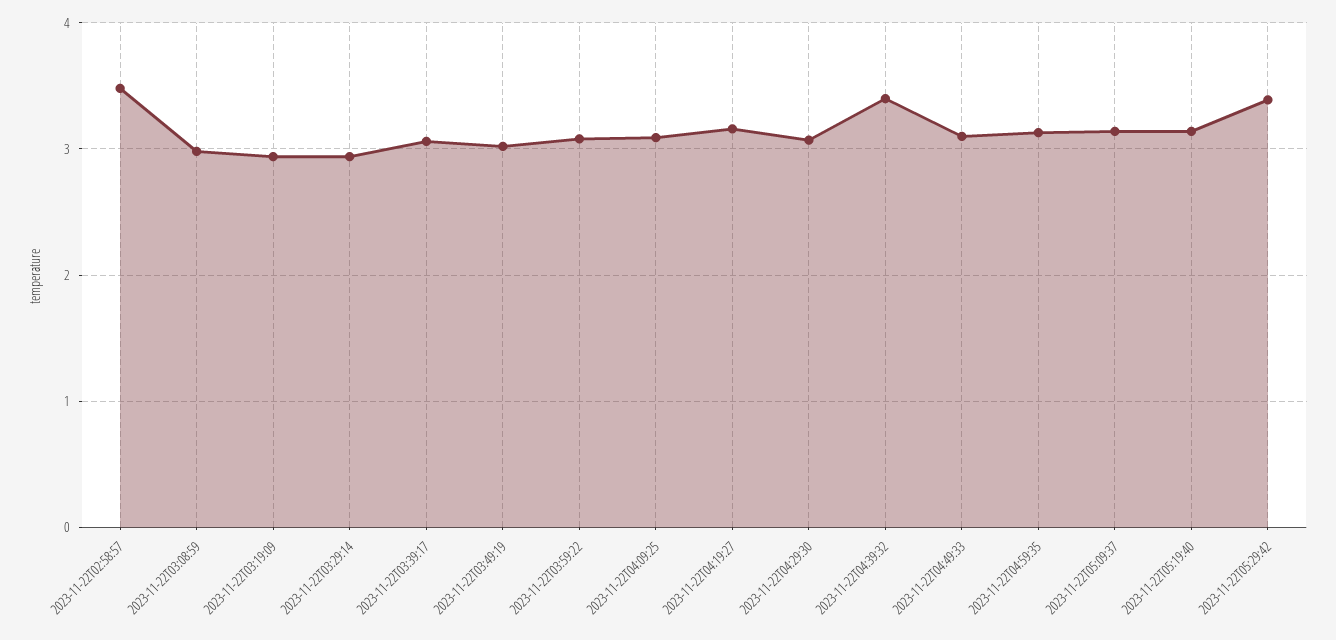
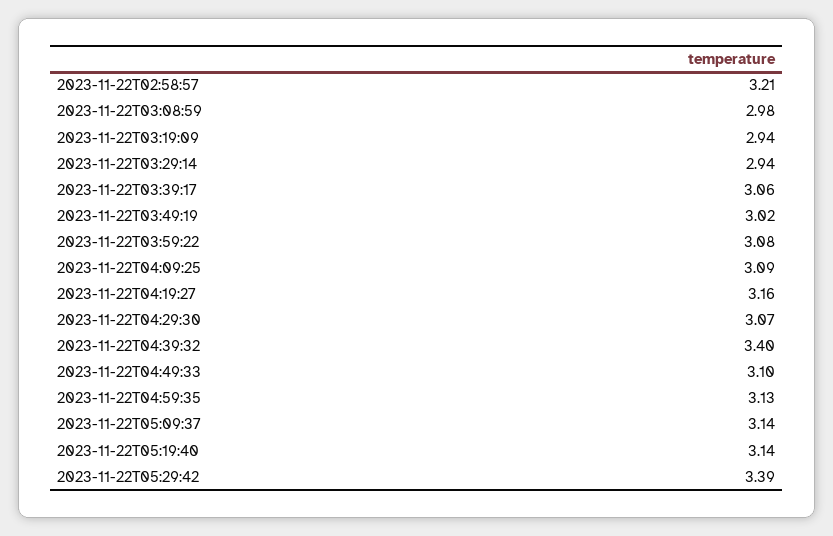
  {
-   "2023-11-22T02:58:57": 3.5,
+   "2023-11-22T02:58:57": 3.21,
    "2023-11-22T03:08:59": 2.98,
    "2023-11-22T03:19:09": 2.94,
    "2023-11-22T03:29:14": 2.94,
    "2023-11-22T03:39:17": 3.06,
    "2023-11-22T03:49:19": 3.02,
    "2023-11-22T03:59:22": 3.08,
    "2023-11-22T04:09:25": 3.09,
    "2023-11-22T04:19:27": 3.16,
    "2023-11-22T04:29:30": 3.07,
    "2023-11-22T04:39:32": 3.4,
    "2023-11-22T04:49:33": 3.1,
    "2023-11-22T04:59:35": 3.13,
    "2023-11-22T05:09:37": 3.14,
    "2023-11-22T05:19:40": 3.14,
    "2023-11-22T05:29:42": 3.39
  }

